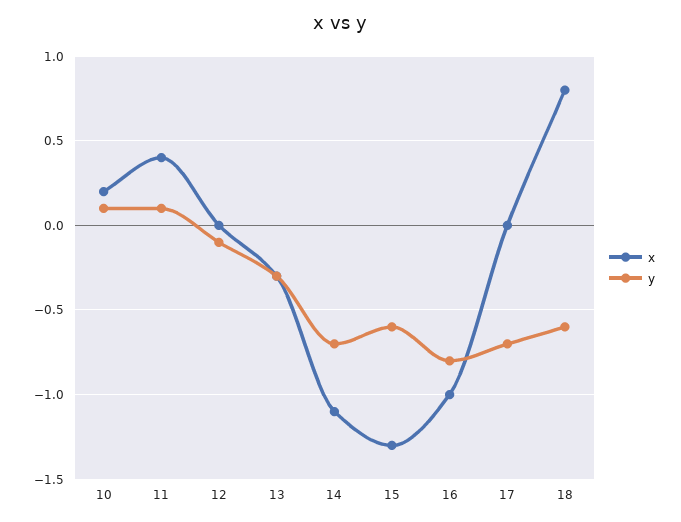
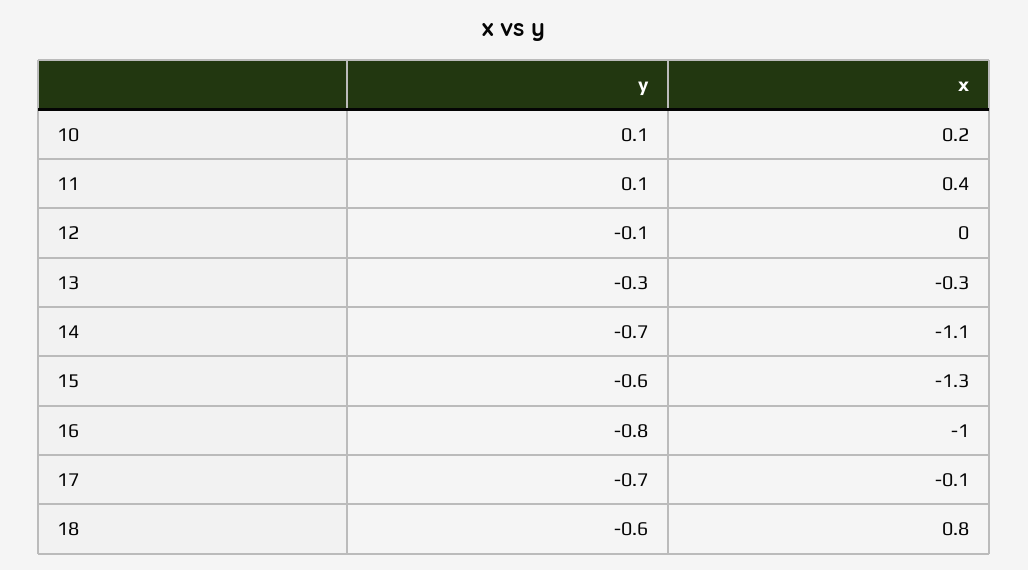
  {
    "x": {
      "10": 0.2,
      "11": 0.4,
      "12": 0,
      "13": -0.3,
      "14": -1.1,
      "15": -1.3,
      "16": -1,
-     "17": 0,
+     "17": -0.1,
      "18": 0.8
    },
    "y": {
      "10": 0.1,
      "11": 0.1,
      "12": -0.1,
      "13": -0.3,
      "14": -0.7,
      "15": -0.6,
      "16": -0.8,
      "17": -0.7,
      "18": -0.6
    }
  }

